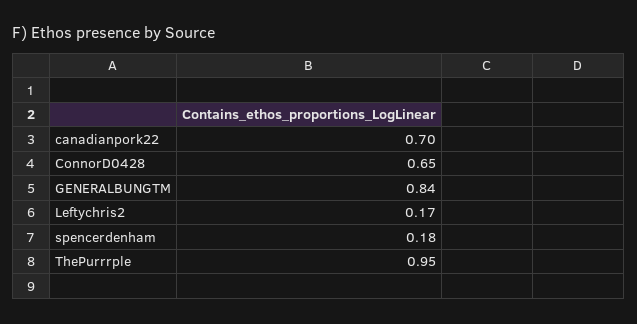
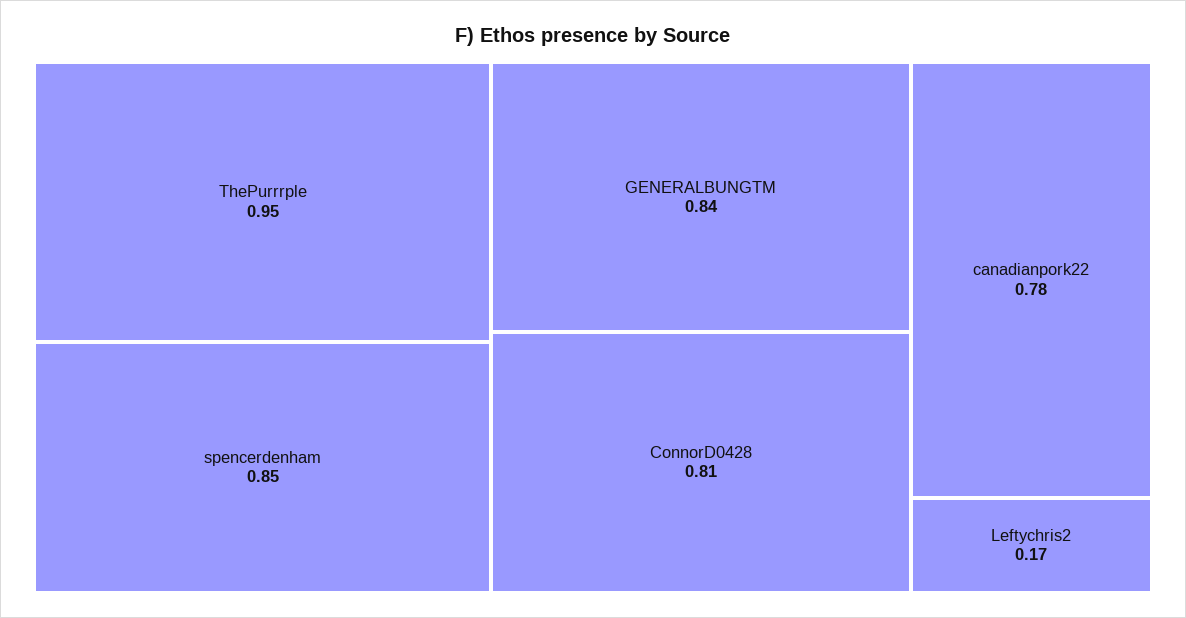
  {
-   "canadianpork22": 0.7,
+   "canadianpork22": 0.78,
-   "ConnorD0428": 0.65,
+   "ConnorD0428": 0.81,
    "GENERALBUNGTM": 0.84,
    "Leftychris2": 0.17,
-   "spencerdenham": 0.18,
+   "spencerdenham": 0.85,
    "ThePurrrple": 0.95
  }

